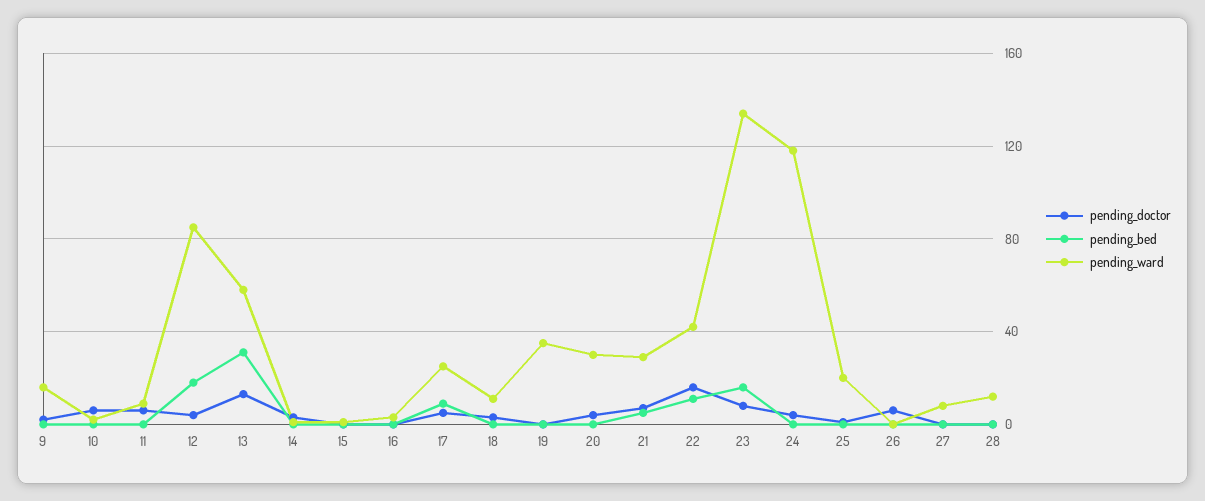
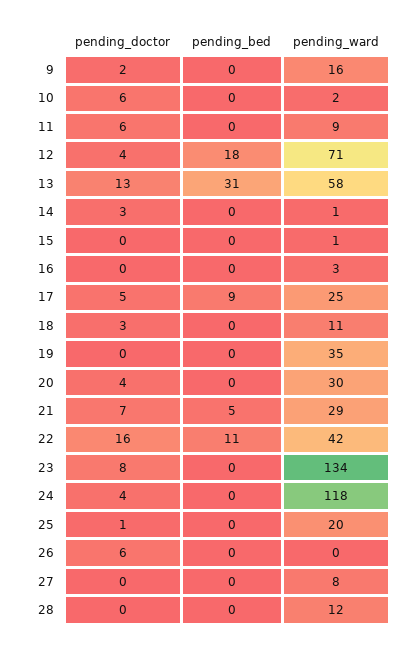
  {
    "pending_doctor": {
      "9": 2,
      "10": 6,
      "11": 6,
      "12": 4,
      "13": 13,
      "14": 3,
      "15": 0,
      "16": 0,
      "17": 5,
      "18": 3,
      "19": 0,
      "20": 4,
      "21": 7,
      "22": 16,
      "23": 8,
      "24": 4,
      "25": 1,
      "26": 6,
      "27": 0,
      "28": 0
    },
    "pending_bed": {
      "9": 0,
      "10": 0,
      "11": 0,
      "12": 18,
      "13": 31,
      "14": 0,
      "15": 0,
      "16": 0,
      "17": 9,
      "18": 0,
      "19": 0,
      "20": 0,
      "21": 5,
      "22": 11,
-     "23": 15,
+     "23": 0,
      "24": 0,
      "25": 0,
      "26": 0,
      "27": 0,
      "28": 0
    },
    "pending_ward": {
      "9": 16,
      "10": 2,
      "11": 9,
-     "12": 85,
+     "12": 71,
      "13": 58,
      "14": 1,
      "15": 1,
      "16": 3,
      "17": 25,
      "18": 11,
      "19": 35,
      "20": 30,
      "21": 29,
      "22": 42,
      "23": 134,
      "24": 118,
      "25": 20,
      "26": 0,
      "27": 8,
      "28": 12
    }
  }

